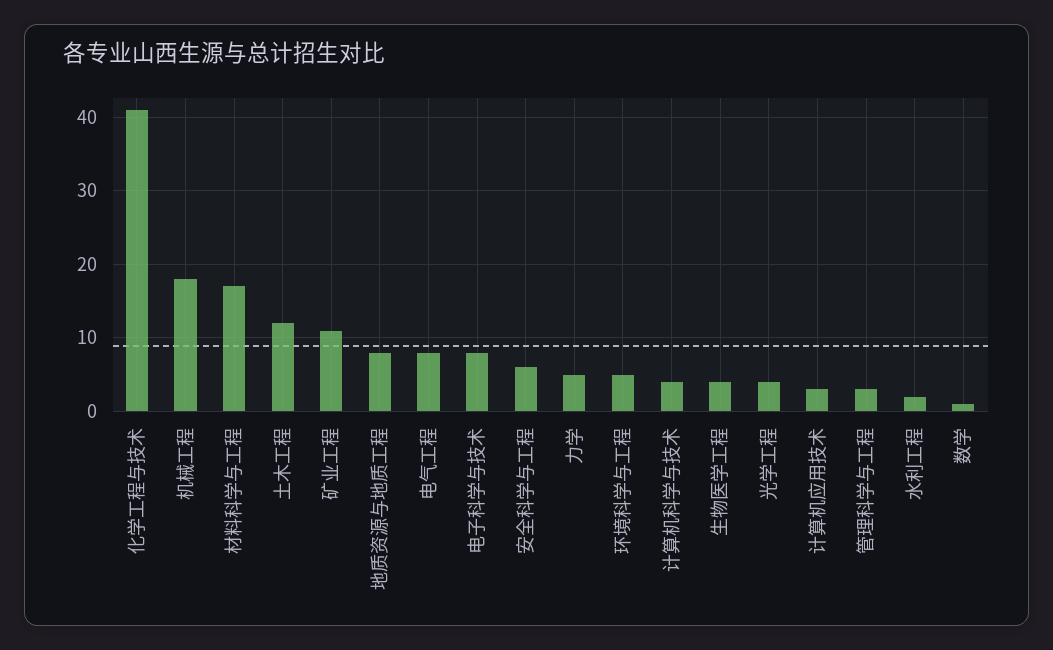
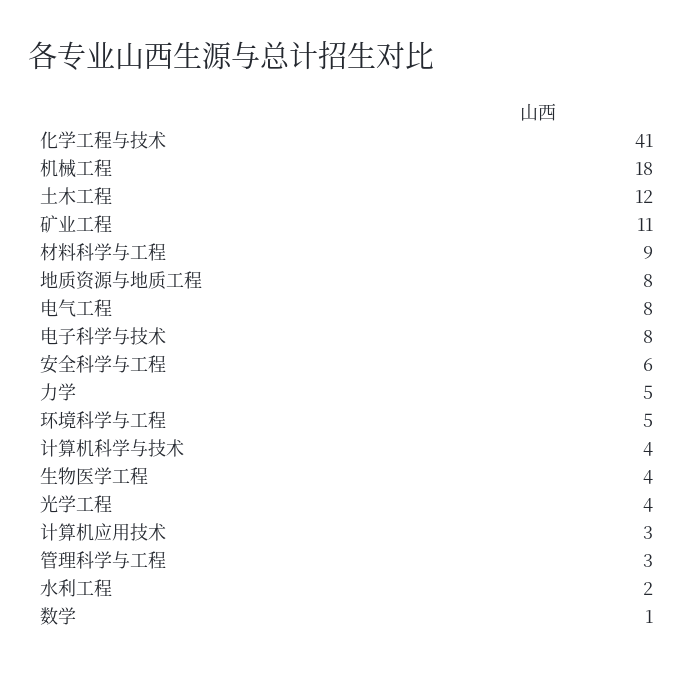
  {
    "化学工程与技术": 41,
    "机械工程": 18,
-   "材料科学与工程": 17,
+   "材料科学与工程": 9,
    "土木工程": 12,
    "矿业工程": 11,
    "地质资源与地质工程": 8,
    "电气工程": 8,
    "电子科学与技术": 8,
    "安全科学与工程": 6,
    "力学": 5,
    "环境科学与工程": 5,
    "计算机科学与技术": 4,
    "生物医学工程": 4,
    "光学工程": 4,
    "计算机应用技术": 3,
    "管理科学与工程": 3,
    "水利工程": 2,
    "数学": 1
  }

